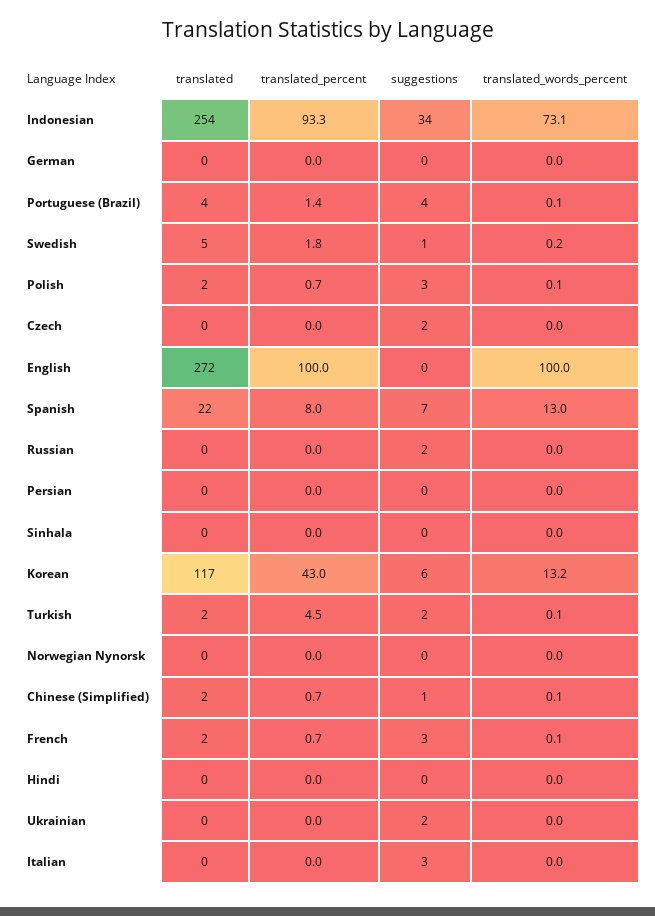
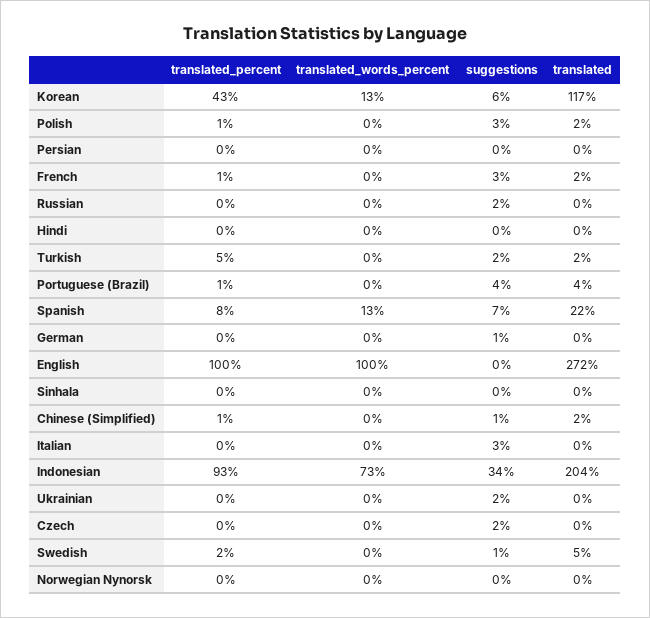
  {
    "translated": {
-     "Indonesian": 254,
+     "Indonesian": 204,
      "German": 0,
      "Portuguese (Brazil)": 4,
      "Swedish": 5,
      "Polish": 2,
      "Czech": 0,
      "English": 272,
      "Spanish": 22,
      "Russian": 0,
      "Persian": 0,
      "Sinhala": 0,
      "Korean": 117,
      "Turkish": 2,
      "Norwegian Nynorsk": 0,
      "Chinese (Simplified)": 2,
      "French": 2,
      "Hindi": 0,
      "Ukrainian": 0,
      "Italian": 0
    },
    "translated_percent": {
      "Indonesian": 93.3,
      "German": 0,
      "Portuguese (Brazil)": 1.4,
      "Swedish": 1.8,
      "Polish": 0.7,
      "Czech": 0,
      "English": 100,
      "Spanish": 8,
      "Russian": 0,
      "Persian": 0,
      "Sinhala": 0,
      "Korean": 43,
      "Turkish": 4.5,
      "Norwegian Nynorsk": 0,
      "Chinese (Simplified)": 0.7,
      "French": 0.7,
      "Hindi": 0,
      "Ukrainian": 0,
      "Italian": 0
    },
    "suggestions": {
      "Indonesian": 34,
-     "German": 0,
+     "German": 1,
      "Portuguese (Brazil)": 4,
      "Swedish": 1,
      "Polish": 3,
      "Czech": 2,
      "English": 0,
      "Spanish": 7,
      "Russian": 2,
      "Persian": 0,
      "Sinhala": 0,
      "Korean": 6,
      "Turkish": 2,
      "Norwegian Nynorsk": 0,
      "Chinese (Simplified)": 1,
      "French": 3,
      "Hindi": 0,
      "Ukrainian": 2,
      "Italian": 3
    },
    "translated_words_percent": {
      "Indonesian": 73.1,
      "German": 0,
      "Portuguese (Brazil)": 0.1,
      "Swedish": 0.2,
      "Polish": 0.1,
      "Czech": 0,
      "English": 100,
      "Spanish": 13,
      "Russian": 0,
      "Persian": 0,
      "Sinhala": 0,
      "Korean": 13.2,
      "Turkish": 0.1,
      "Norwegian Nynorsk": 0,
      "Chinese (Simplified)": 0.1,
      "French": 0.1,
      "Hindi": 0,
      "Ukrainian": 0,
      "Italian": 0
    }
  }

